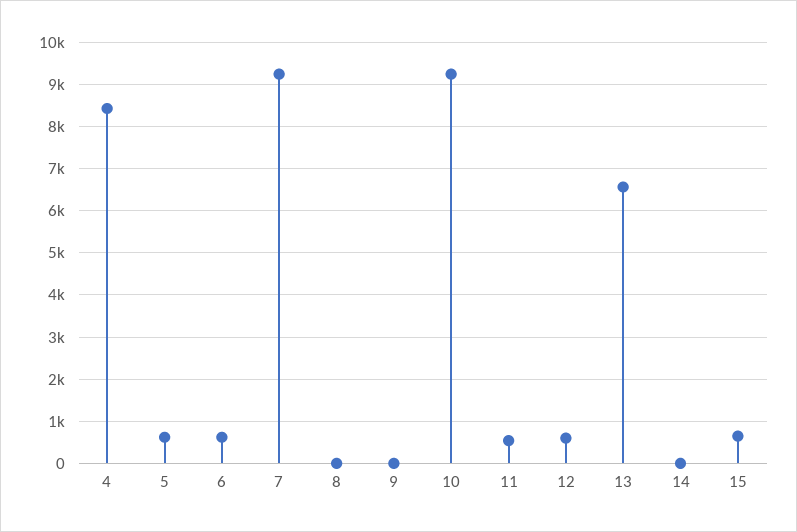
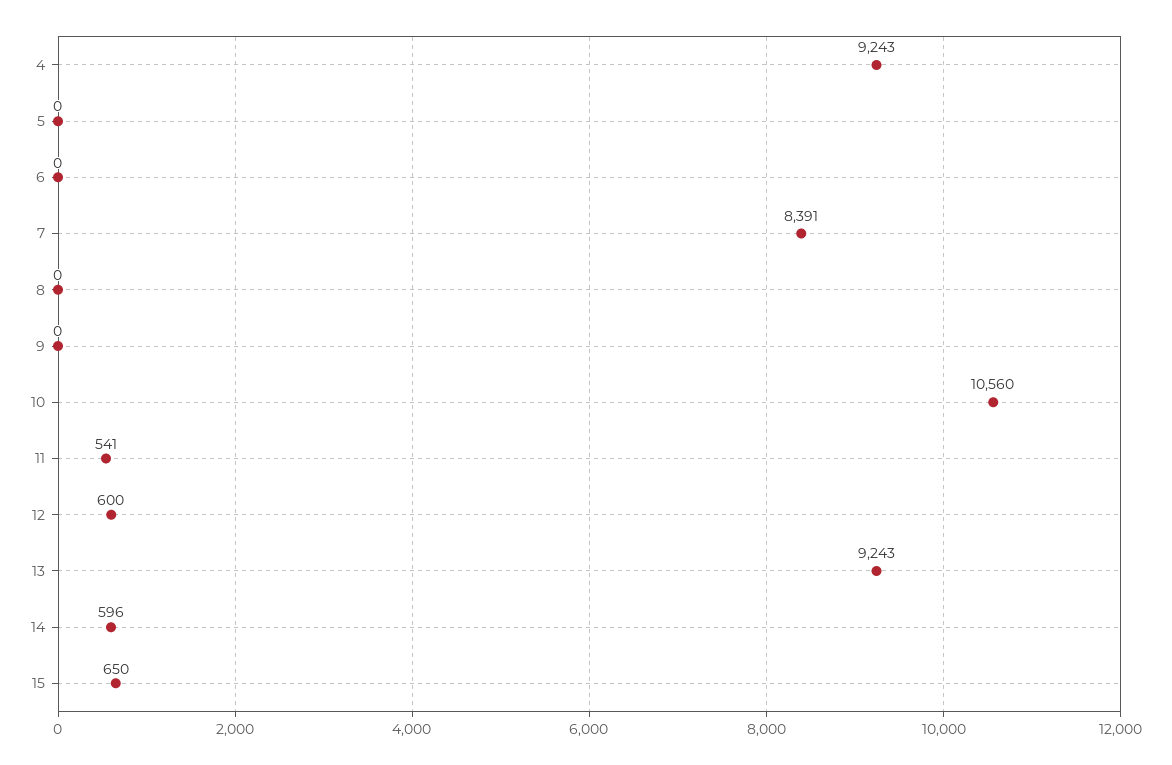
  {
-   "4": 8400,
+   "4": 9243,
-   "5": 600,
+   "5": 0,
-   "6": 600,
+   "6": 0,
-   "7": 9200,
+   "7": 8391,
    "8": 0,
    "9": 0,
-   "10": 9200,
+   "10": 10560,
    "11": 541,
    "12": 600,
-   "13": 6600,
+   "13": 9243,
-   "14": 0,
+   "14": 596,
    "15": 650
  }

